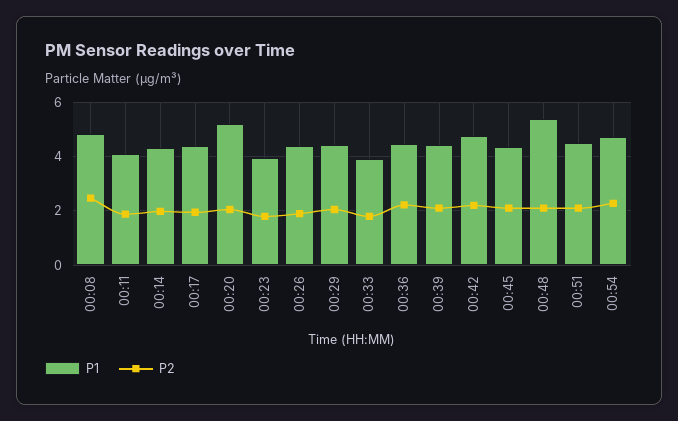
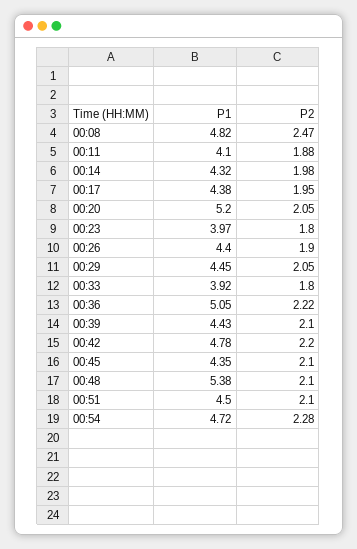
  {
    "P1": {
      "00:08": 4.82,
      "00:11": 4.1,
      "00:14": 4.32,
      "00:17": 4.38,
      "00:20": 5.2,
      "00:23": 3.97,
      "00:26": 4.4,
      "00:29": 4.45,
      "00:33": 3.92,
-     "00:36": 4.5,
+     "00:36": 5.05,
      "00:39": 4.43,
      "00:42": 4.78,
      "00:45": 4.35,
      "00:48": 5.38,
      "00:51": 4.5,
      "00:54": 4.72
    },
    "P2": {
      "00:08": 2.47,
      "00:11": 1.88,
      "00:14": 1.98,
      "00:17": 1.95,
      "00:20": 2.05,
      "00:23": 1.8,
      "00:26": 1.9,
      "00:29": 2.05,
      "00:33": 1.8,
      "00:36": 2.22,
      "00:39": 2.1,
      "00:42": 2.2,
      "00:45": 2.1,
      "00:48": 2.1,
      "00:51": 2.1,
      "00:54": 2.28
    }
  }

